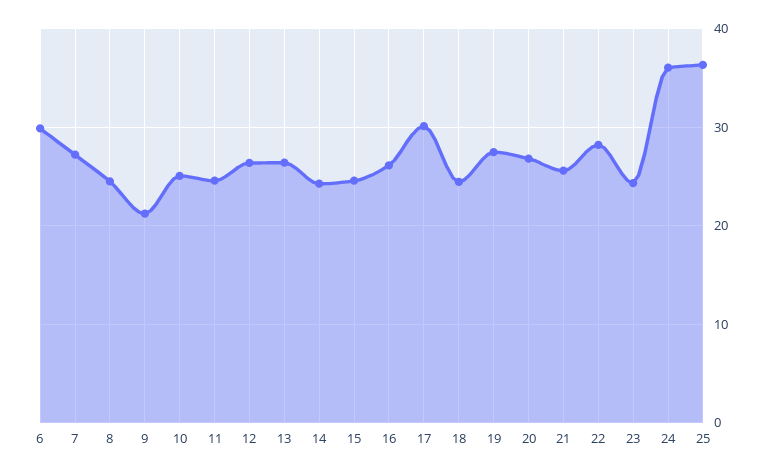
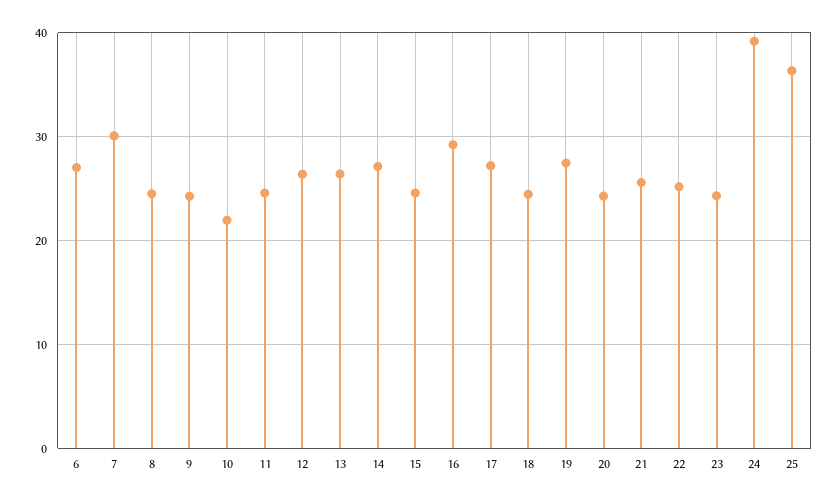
  {
-   "6": 30,
+   "6": 27,
-   "7": 27,
+   "7": 30,
    "8": 24,
-   "9": 21,
+   "9": 24,
-   "10": 25,
+   "10": 22,
    "11": 25,
    "12": 26,
    "13": 26,
-   "14": 24,
+   "14": 27,
    "15": 25,
-   "16": 26,
+   "16": 29,
-   "17": 30,
+   "17": 27,
    "18": 24,
    "19": 27,
-   "20": 27,
+   "20": 24,
    "21": 26,
-   "22": 28,
+   "22": 25,
    "23": 24,
-   "24": 36,
+   "24": 39,
    "25": 36
  }

